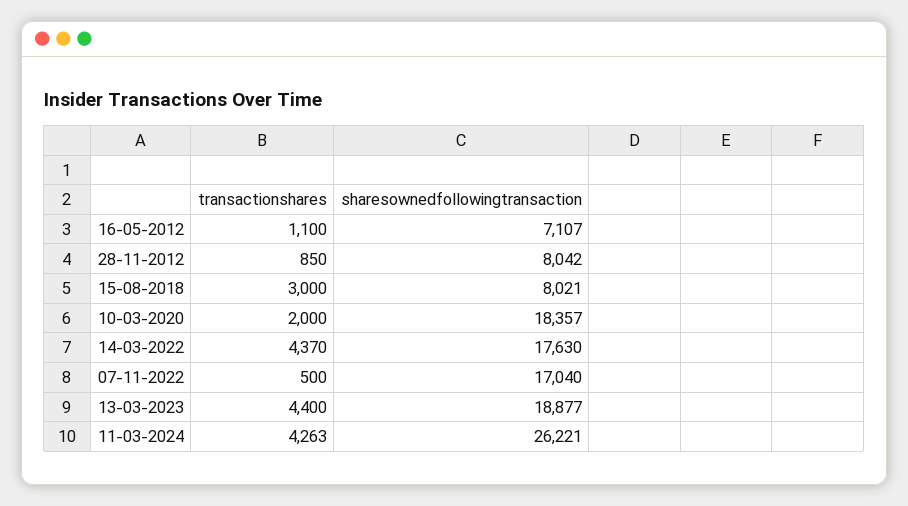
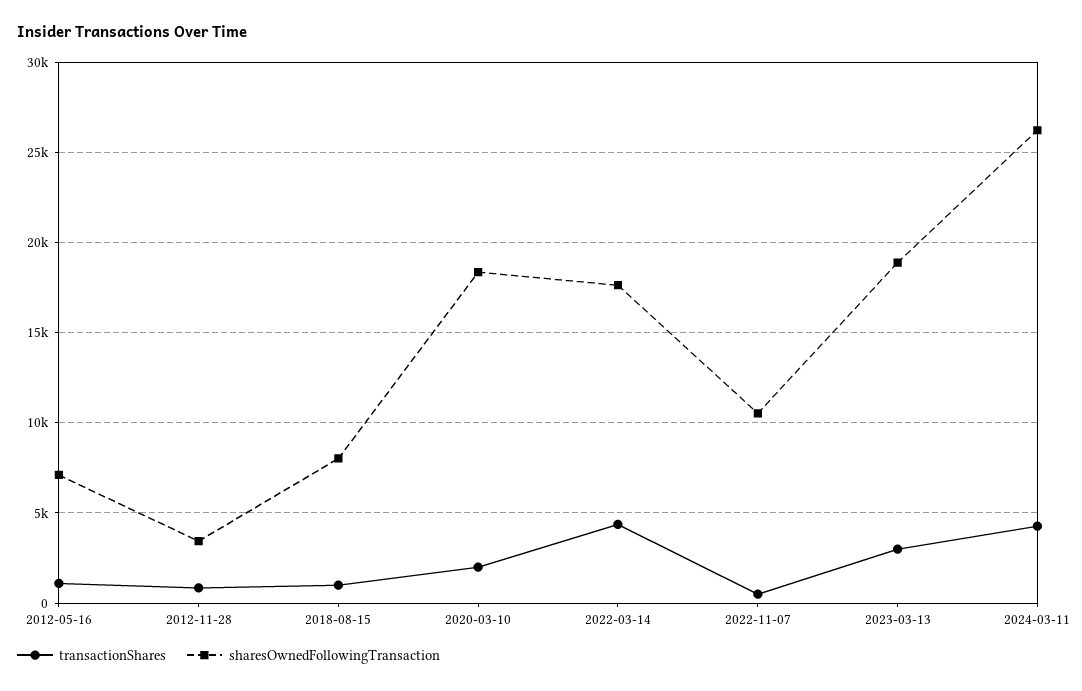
  {
    "transactionshares": {
      "16-05-2012": 1100,
      "28-11-2012": 850,
-     "15-08-2018": 3000,
+     "15-08-2018": 1000,
      "10-03-2020": 2000,
      "14-03-2022": 4370,
      "07-11-2022": 500,
-     "13-03-2023": 4400,
+     "13-03-2023": 3000,
      "11-03-2024": 4263
    },
    "sharesownedfollowingtransaction": {
      "16-05-2012": 7107,
-     "28-11-2012": 8042,
+     "28-11-2012": 3500,
      "15-08-2018": 8021,
      "10-03-2020": 18357,
      "14-03-2022": 17630,
-     "07-11-2022": 17040,
+     "07-11-2022": 10500,
      "13-03-2023": 18877,
      "11-03-2024": 26221
    }
  }

